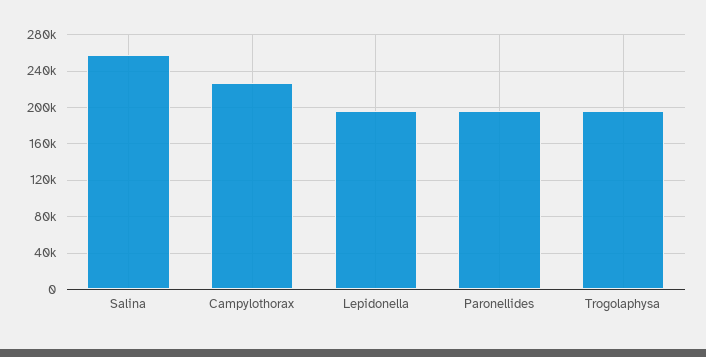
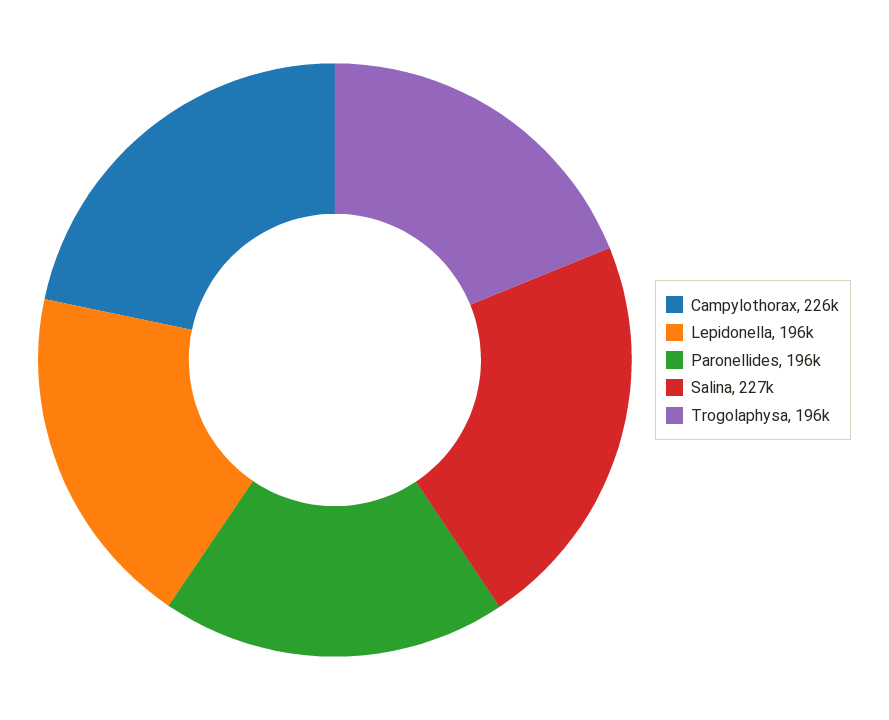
  {
-   "Salina": 260000,
+   "Salina": 227000,
    "Campylothorax": 226000,
    "Lepidonella": 196000,
    "Paronellides": 196000,
    "Trogolaphysa": 196000
  }

